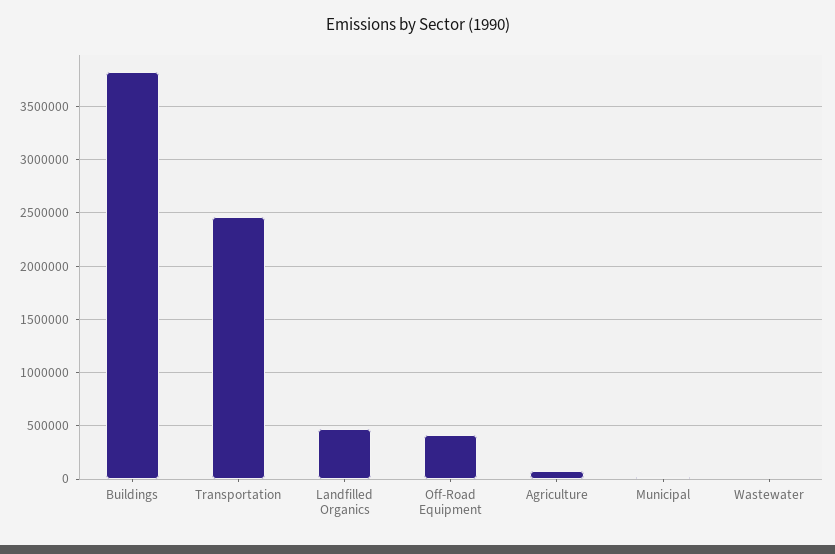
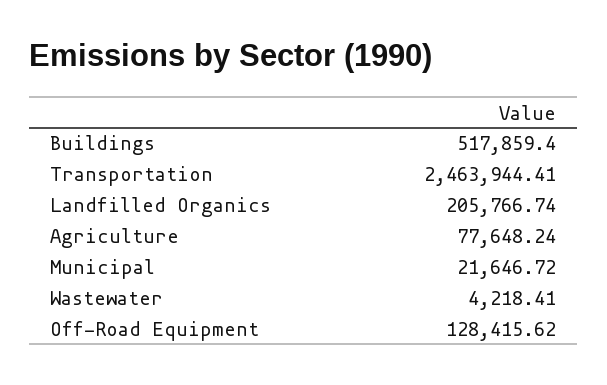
  {
-   "Buildings": 3800000,
+   "Buildings": 517859.4,
    "Transportation": 2463944.41,
-   "Landfilled Organics": 500000,
+   "Landfilled Organics": 205766.74,
-   "Off-Road Equipment": 400000,
+   "Off-Road Equipment": 128415.62,
    "Agriculture": 77648.24,
    "Municipal": 21646.72,
    "Wastewater": 4218.41
  }

